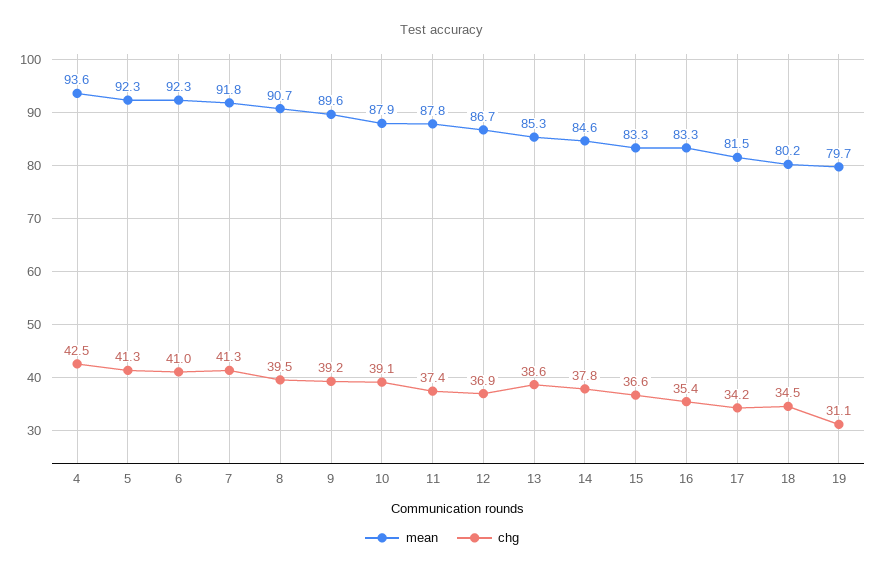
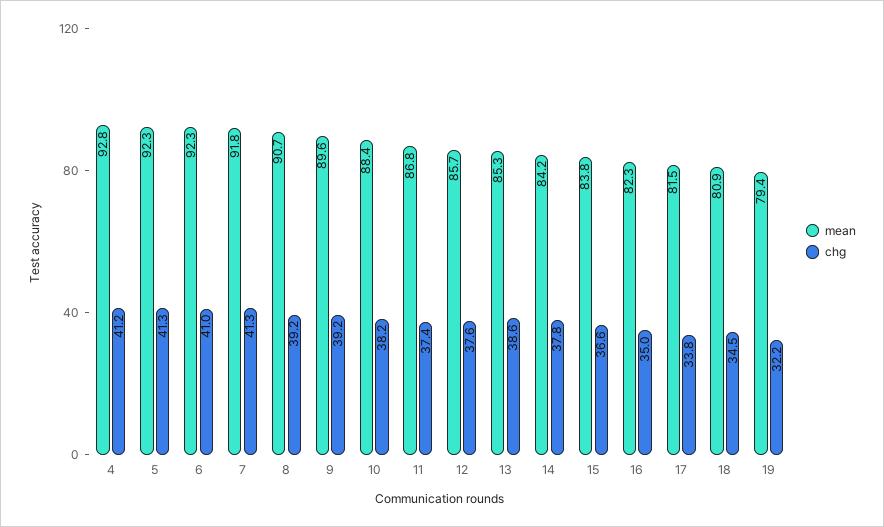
  {
    "mean": {
-     "4": 93.6,
+     "4": 92.8,
      "5": 92.3,
      "6": 92.3,
      "7": 91.8,
      "8": 90.7,
      "9": 89.6,
-     "10": 87.9,
+     "10": 88.4,
-     "11": 87.8,
+     "11": 86.8,
-     "12": 86.7,
+     "12": 85.7,
      "13": 85.3,
-     "14": 84.6,
+     "14": 84.2,
-     "15": 83.3,
+     "15": 83.8,
-     "16": 83.3,
+     "16": 82.3,
      "17": 81.5,
-     "18": 80.2,
+     "18": 80.9,
-     "19": 79.7
+     "19": 79.4
    },
    "chg": {
-     "4": 42.5,
+     "4": 41.2,
      "5": 41.3,
      "6": 41,
      "7": 41.3,
-     "8": 39.5,
+     "8": 39.2,
      "9": 39.2,
-     "10": 39.1,
+     "10": 38.2,
      "11": 37.4,
-     "12": 36.9,
+     "12": 37.6,
      "13": 38.6,
      "14": 37.8,
      "15": 36.6,
-     "16": 35.4,
+     "16": 35,
-     "17": 34.2,
+     "17": 33.8,
      "18": 34.5,
-     "19": 31.1
+     "19": 32.2
    }
  }

